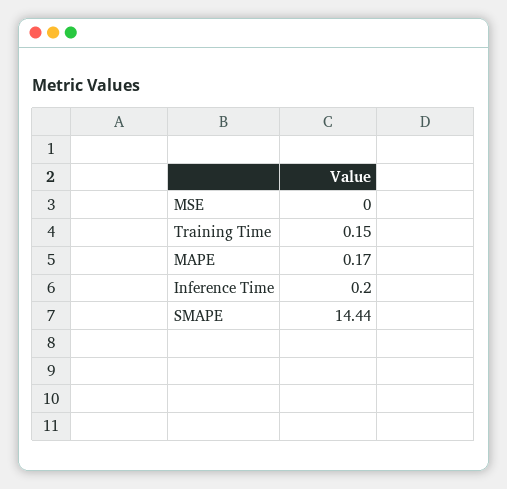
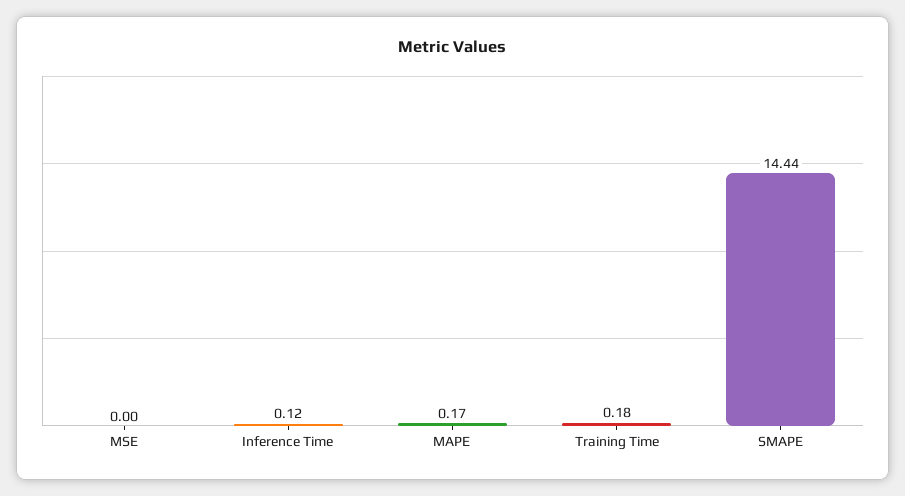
  {
    "MSE": 0,
-   "Training Time": 0.15,
+   "Training Time": 0.18,
    "MAPE": 0.17,
-   "Inference Time": 0.2,
+   "Inference Time": 0.12,
    "SMAPE": 14.44
  }

